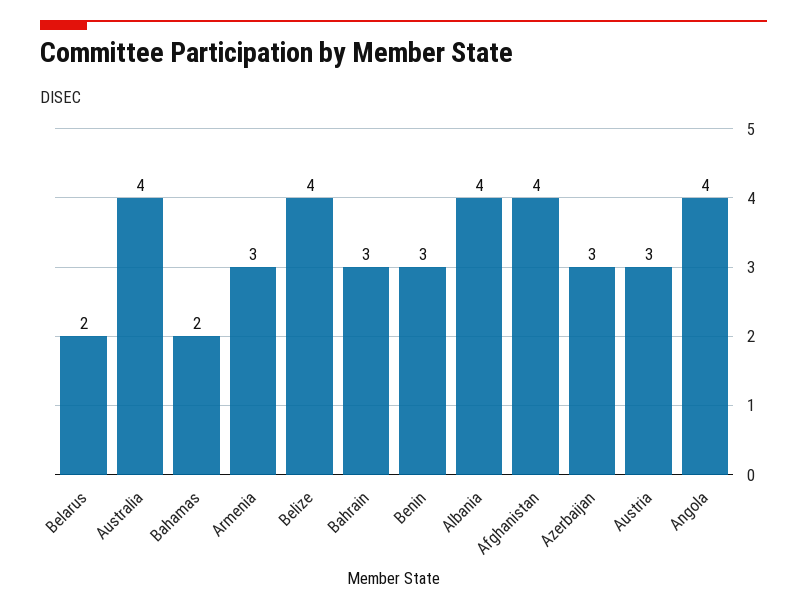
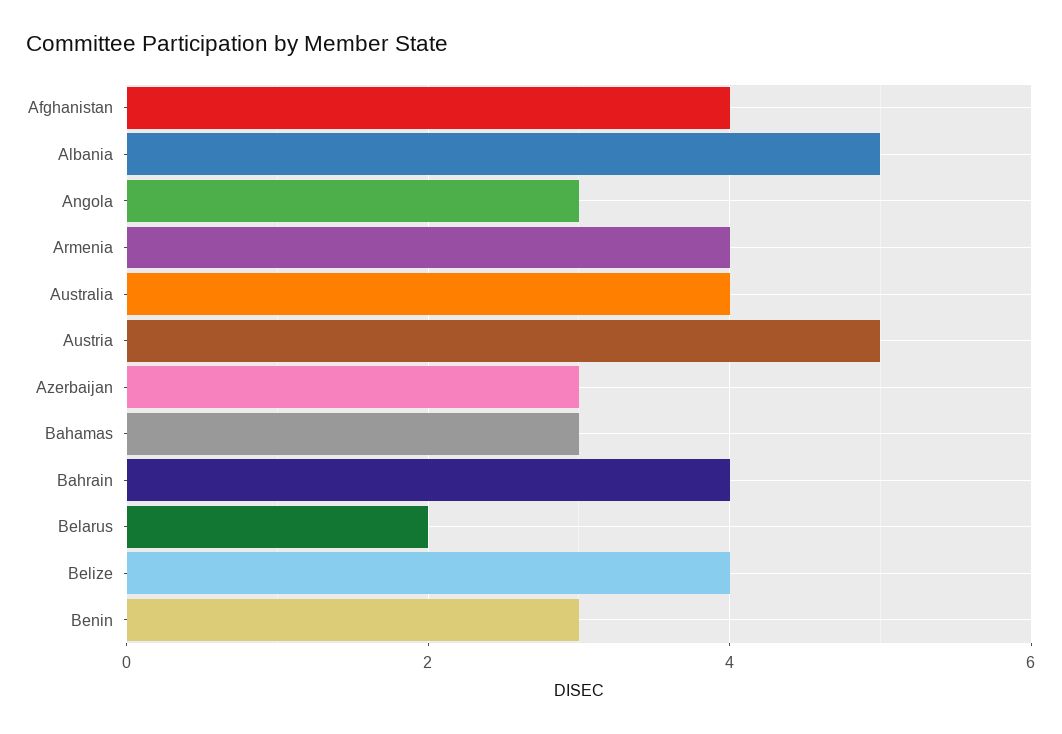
  {
    "Belarus": 2,
    "Australia": 4,
-   "Bahamas": 2,
+   "Bahamas": 3,
-   "Armenia": 3,
+   "Armenia": 4,
    "Belize": 4,
-   "Bahrain": 3,
+   "Bahrain": 4,
    "Benin": 3,
-   "Albania": 4,
+   "Albania": 5,
    "Afghanistan": 4,
    "Azerbaijan": 3,
-   "Austria": 3,
+   "Austria": 5,
-   "Angola": 4
+   "Angola": 3
  }

